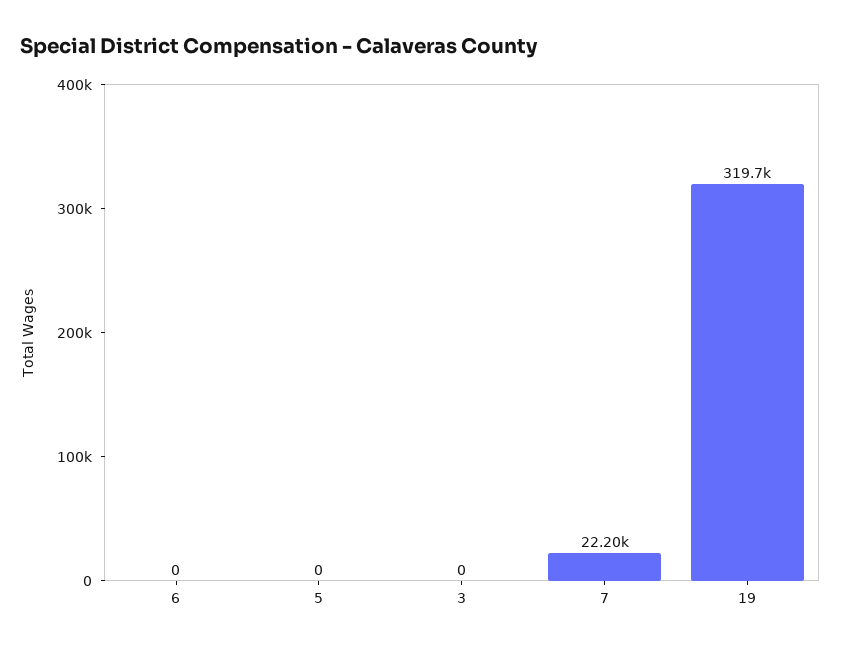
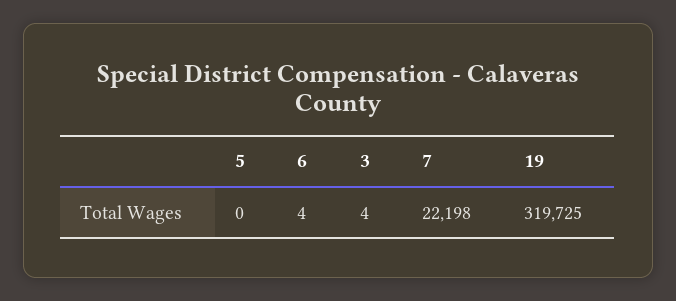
  {
-   "6": 0,
+   "6": 4,
    "5": 0,
-   "3": 0,
+   "3": 4,
    "7": 22198,
    "19": 319725
  }

